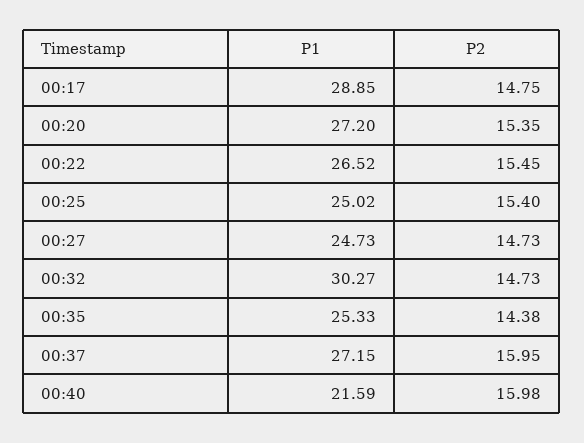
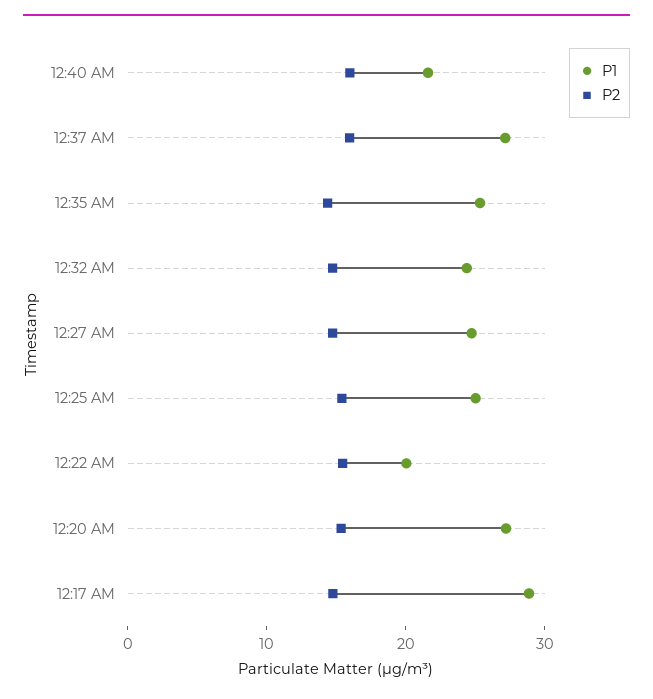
  {
    "P1": {
      "00:17": 28.85,
      "00:20": 27.2,
-     "00:22": 26.52,
+     "00:22": 20,
      "00:25": 25.02,
      "00:27": 24.73,
-     "00:32": 30.27,
+     "00:32": 24,
      "00:35": 25.33,
      "00:37": 27.15,
      "00:40": 21.59
    },
    "P2": {
      "00:17": 14.75,
      "00:20": 15.35,
      "00:22": 15.45,
      "00:25": 15.4,
      "00:27": 14.73,
      "00:32": 14.73,
      "00:35": 14.38,
      "00:37": 15.95,
      "00:40": 15.98
    }
  }

